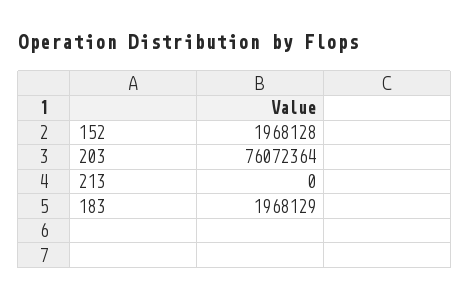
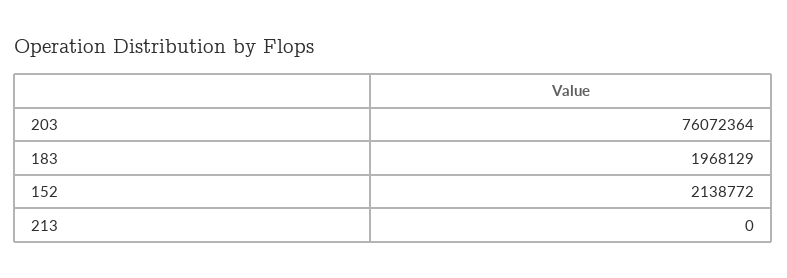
  {
-   "152": 1968128,
+   "152": 2138772,
    "203": 76072364,
    "213": 0,
    "183": 1968129
  }

